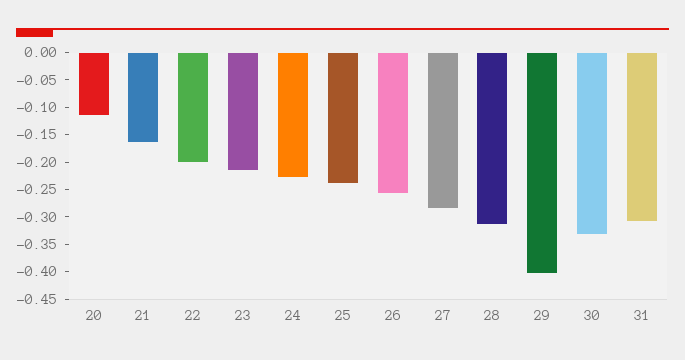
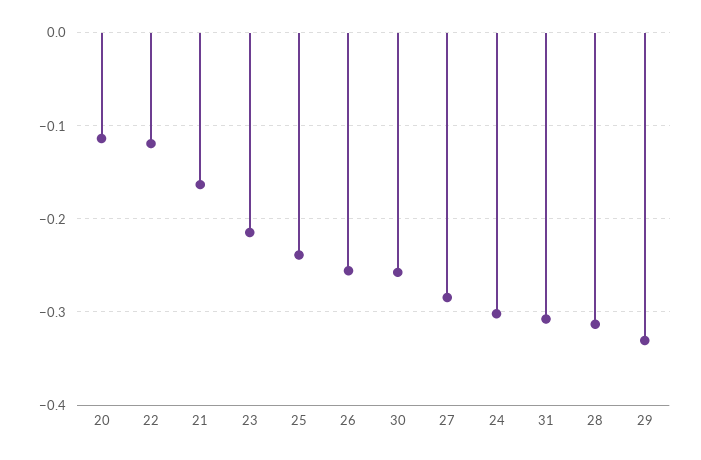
  {
    "20": -0.11,
    "21": -0.16,
-   "22": -0.2,
+   "22": -0.12,
    "23": -0.21,
-   "24": -0.225,
+   "24": -0.3,
    "25": -0.24,
    "26": -0.26,
    "27": -0.28,
    "28": -0.31,
-   "29": -0.4,
+   "29": -0.33,
-   "30": -0.325,
+   "30": -0.26,
    "31": -0.31
  }

